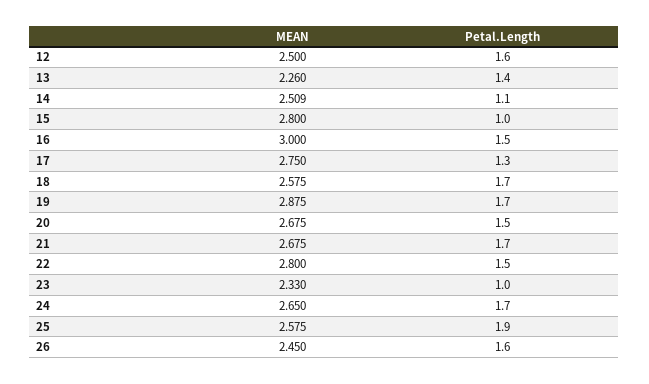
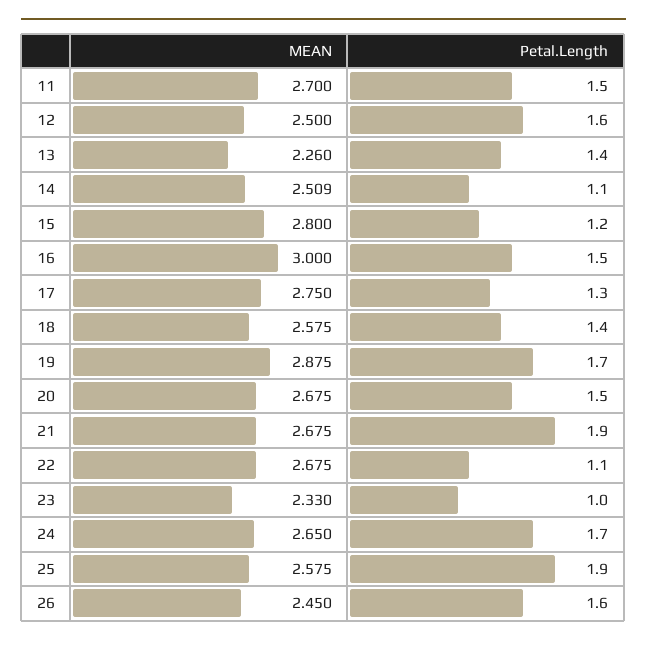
  {
    "MEAN": {
      "12": 2.5,
      "13": 2.26,
      "14": 2.509,
      "15": 2.8,
      "16": 3,
      "17": 2.75,
      "18": 2.575,
      "19": 2.875,
      "20": 2.675,
      "21": 2.675,
-     "22": 2.8,
+     "22": 2.675,
      "23": 2.33,
      "24": 2.65,
      "25": 2.575,
-     "26": 2.45
+     "26": 2.45,
+     "11": 2.7
    },
    "Petal.Length": {
      "12": 1.6,
      "13": 1.4,
      "14": 1.1,
-     "15": 1,
+     "15": 1.2,
      "16": 1.5,
      "17": 1.3,
-     "18": 1.7,
+     "18": 1.4,
      "19": 1.7,
      "20": 1.5,
-     "21": 1.7,
+     "21": 1.9,
-     "22": 1.5,
+     "22": 1.1,
      "23": 1,
      "24": 1.7,
      "25": 1.9,
-     "26": 1.6
+     "26": 1.6,
+     "11": 1.5
    }
  }

